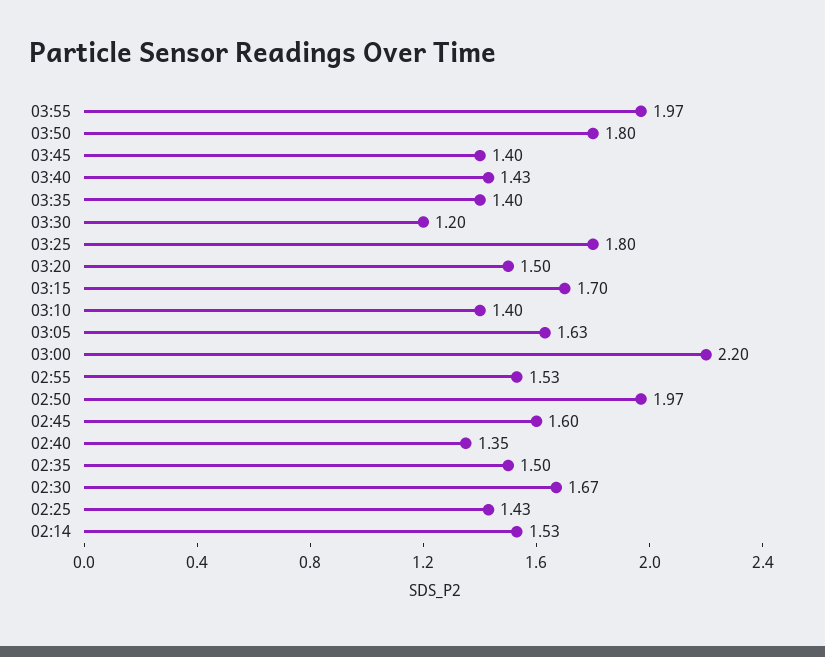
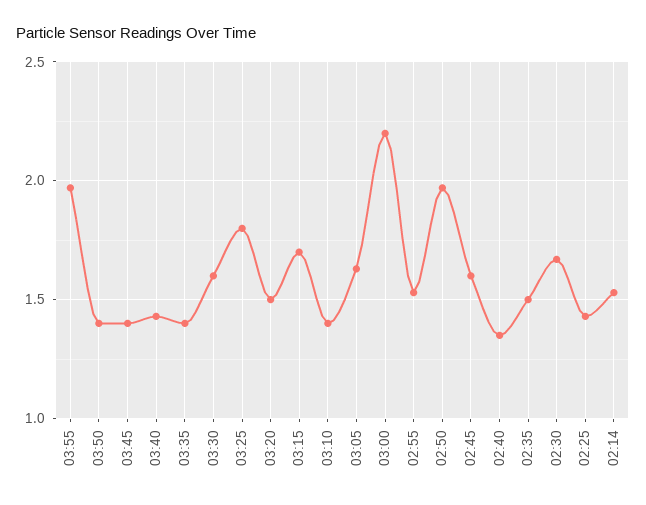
  {
    "03:55": 1.97,
-   "03:50": 1.8,
+   "03:50": 1.4,
    "03:45": 1.4,
    "03:40": 1.43,
    "03:35": 1.4,
-   "03:30": 1.2,
+   "03:30": 1.6,
    "03:25": 1.8,
    "03:20": 1.5,
    "03:15": 1.7,
    "03:10": 1.4,
    "03:05": 1.63,
    "03:00": 2.2,
    "02:55": 1.53,
    "02:50": 1.97,
    "02:45": 1.6,
    "02:40": 1.35,
    "02:35": 1.5,
    "02:30": 1.67,
    "02:25": 1.43,
    "02:14": 1.53
  }

